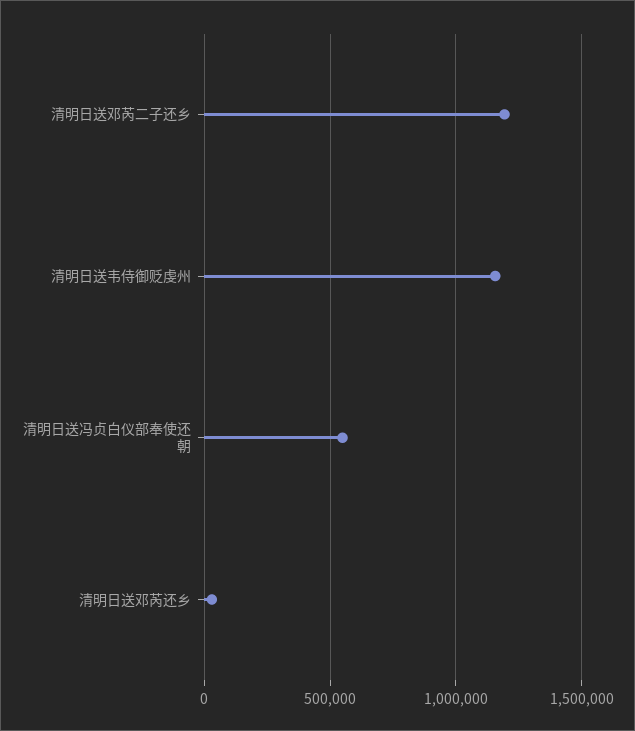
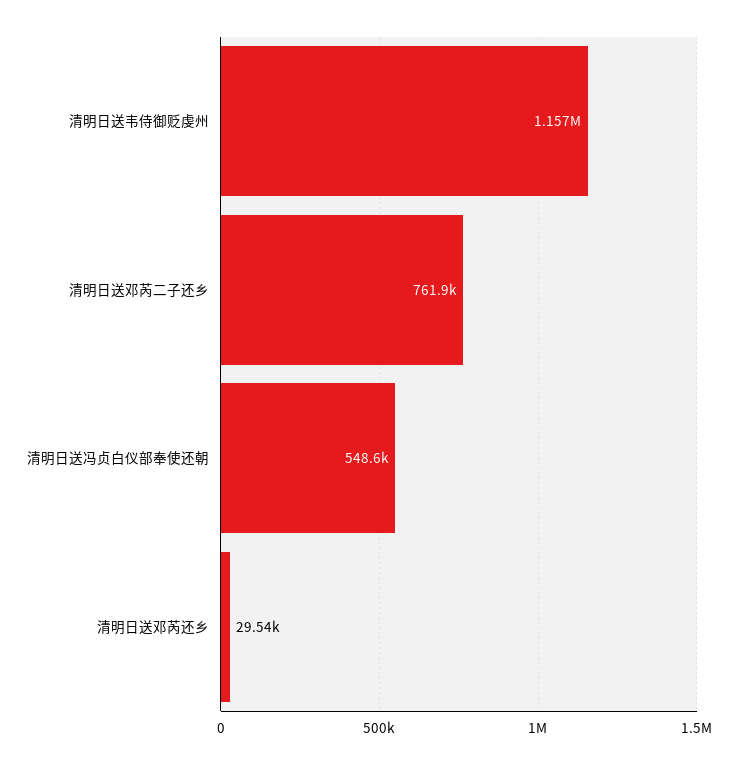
  {
-   "清明日送邓芮二子还乡": 1200000,
+   "清明日送邓芮二子还乡": 761900,
    "清明日送韦侍御贬虔州": 1157000,
    "清明日送冯贞白仪部奉使还朝": 548600,
    "清明日送邓芮还乡": 29540
  }

